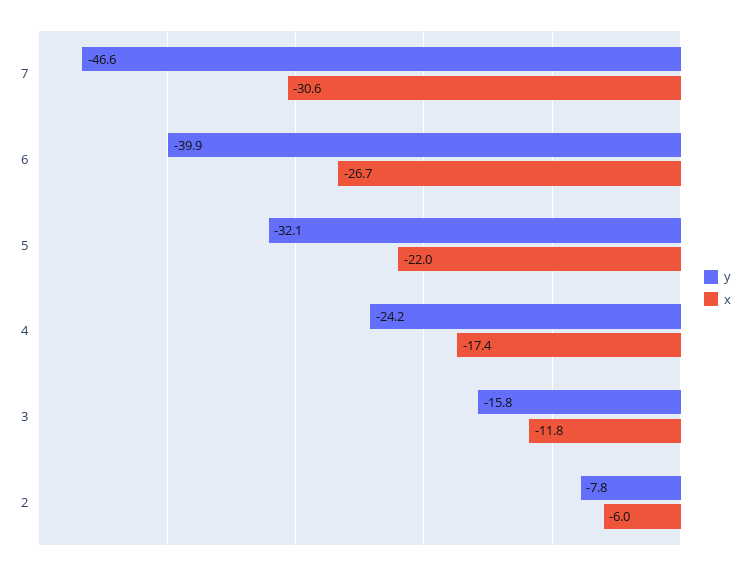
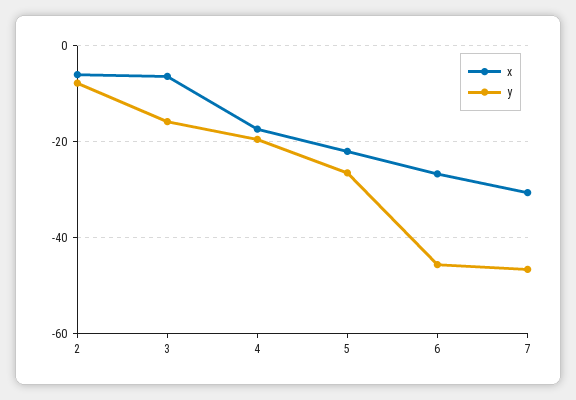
  {
    "y": {
      "7": -46.6,
-     "6": -39.9,
+     "6": -46,
-     "5": -32.1,
+     "5": -26,
-     "4": -24.2,
+     "4": -20,
      "3": -15.8,
      "2": -7.8
    },
    "x": {
      "7": -30.6,
      "6": -26.7,
      "5": -22,
      "4": -17.4,
-     "3": -11.8,
+     "3": -6,
      "2": -6
    }
  }

